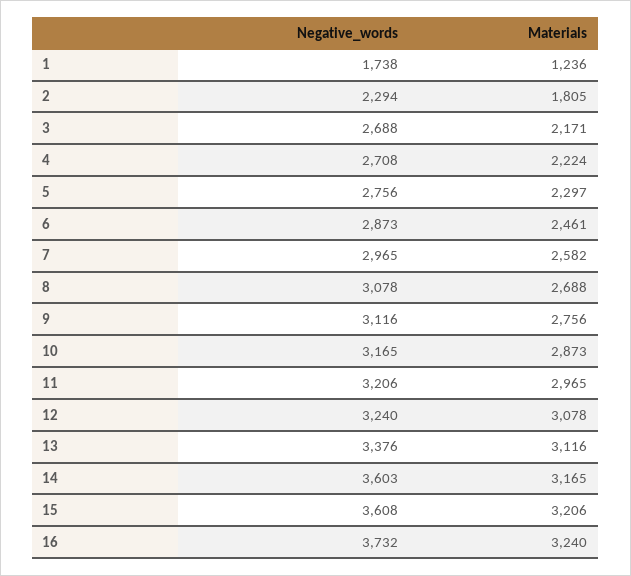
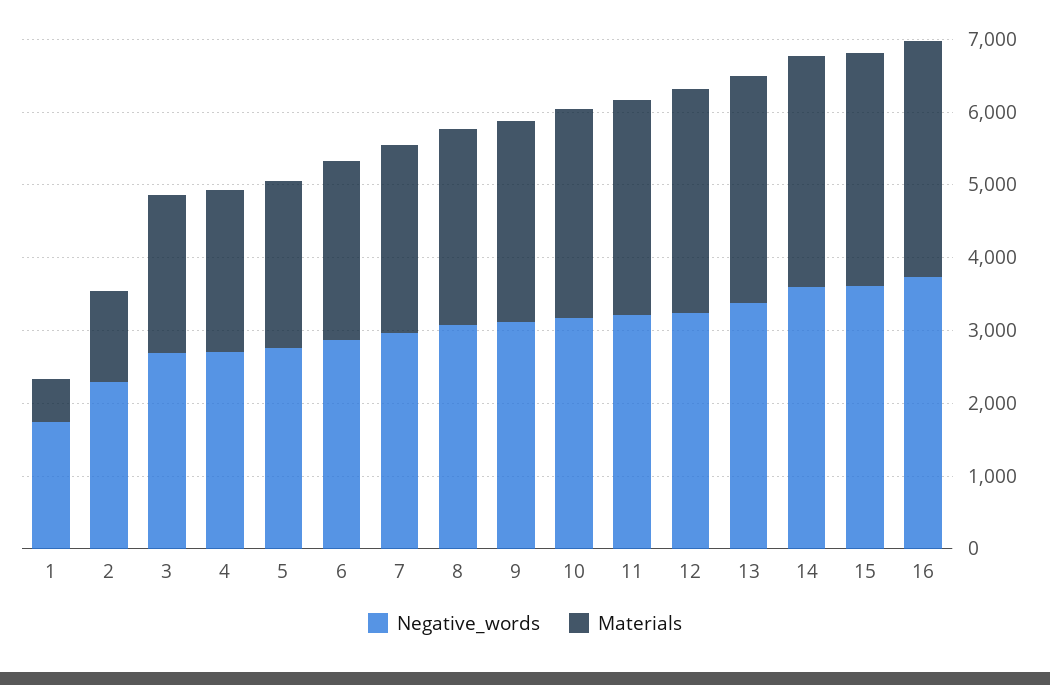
  {
    "Negative_words": {
      "1": 1738,
      "2": 2294,
      "3": 2688,
      "4": 2708,
      "5": 2756,
      "6": 2873,
      "7": 2965,
      "8": 3078,
      "9": 3116,
      "10": 3165,
      "11": 3206,
      "12": 3240,
      "13": 3376,
      "14": 3603,
      "15": 3608,
      "16": 3732
    },
    "Materials": {
-     "1": 1236,
+     "1": 600,
-     "2": 1805,
+     "2": 1200,
      "3": 2171,
      "4": 2224,
      "5": 2297,
      "6": 2461,
      "7": 2582,
      "8": 2688,
      "9": 2756,
      "10": 2873,
      "11": 2965,
      "12": 3078,
      "13": 3116,
      "14": 3165,
      "15": 3206,
      "16": 3240
    }
  }

